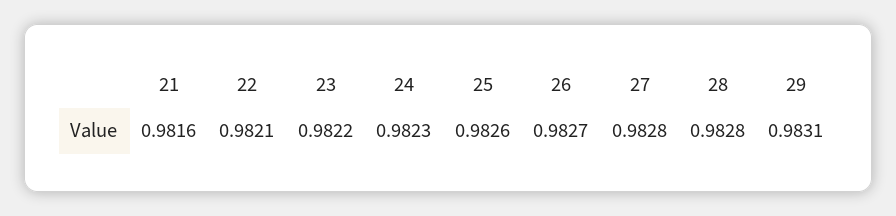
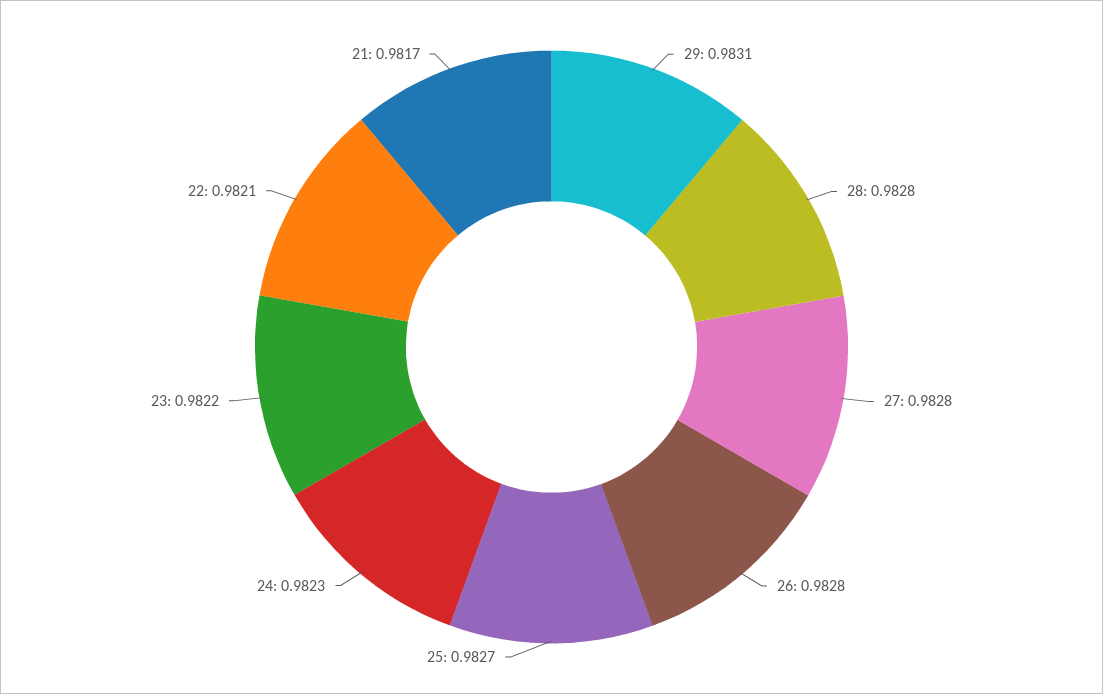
  {
-   "21": 0.9816,
+   "21": 0.9817,
    "22": 0.9821,
    "23": 0.9822,
    "24": 0.9823,
-   "25": 0.9826,
+   "25": 0.9827,
-   "26": 0.9827,
+   "26": 0.9828,
    "27": 0.9828,
    "28": 0.9828,
    "29": 0.9831
  }

